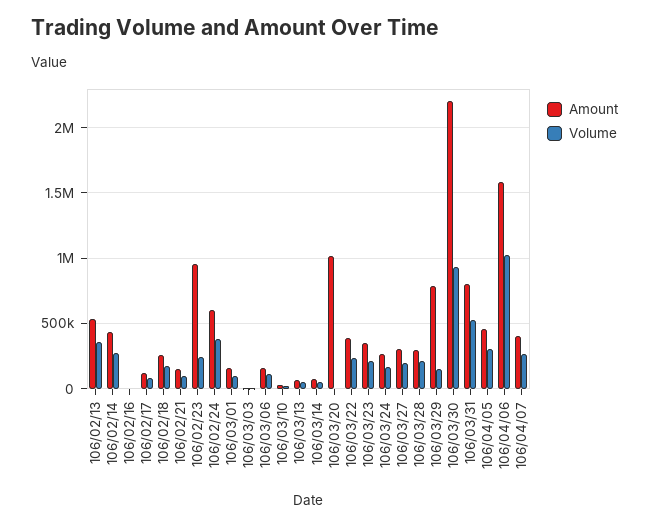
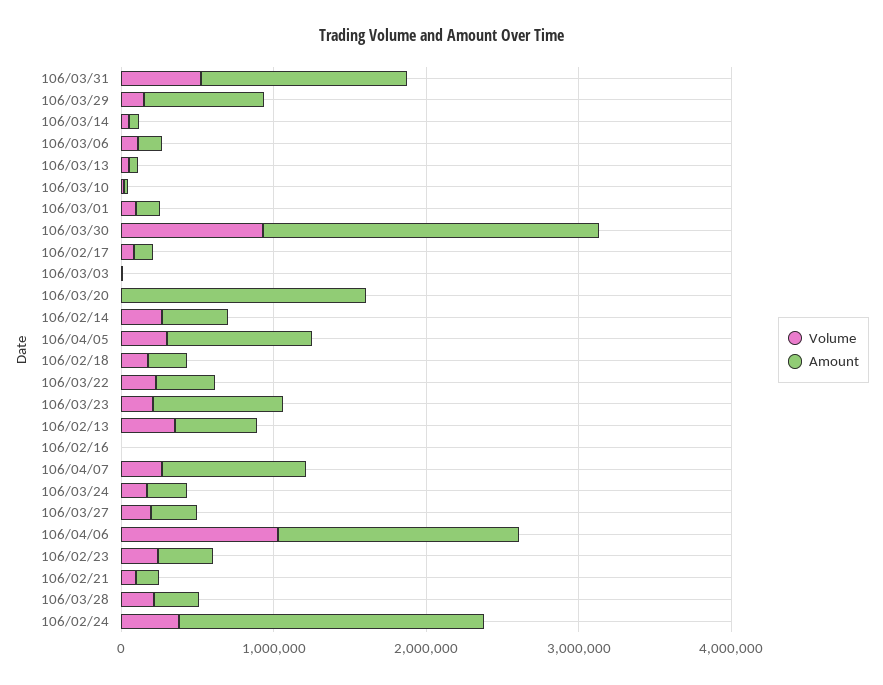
  {
    "Amount": {
      "106/02/13": 550000,
      "106/02/14": 450000,
      "106/02/16": 0,
      "106/02/17": 100000,
      "106/02/18": 250000,
      "106/02/21": 150000,
-     "106/02/23": 950000,
+     "106/02/23": 400000,
-     "106/02/24": 600000,
+     "106/02/24": 2000000,
      "106/03/01": 150000,
      "106/03/03": 0,
      "106/03/06": 150000,
      "106/03/10": 50000,
      "106/03/13": 50000,
      "106/03/14": 50000,
-     "106/03/20": 1000000,
+     "106/03/20": 1600000,
      "106/03/22": 400000,
-     "106/03/23": 350000,
+     "106/03/23": 800000,
      "106/03/24": 250000,
      "106/03/27": 300000,
      "106/03/28": 300000,
      "106/03/29": 800000,
      "106/03/30": 2200000,
-     "106/03/31": 800000,
+     "106/03/31": 1400000,
-     "106/04/05": 450000,
+     "106/04/05": 1000000,
      "106/04/06": 1600000,
-     "106/04/07": 400000
+     "106/04/07": 1000000
    },
    "Volume": {
      "106/02/13": 350000,
      "106/02/14": 250000,
      "106/02/16": 0,
      "106/02/17": 100000,
      "106/02/18": 150000,
      "106/02/21": 100000,
      "106/02/23": 250000,
      "106/02/24": 400000,
      "106/03/01": 100000,
      "106/03/03": 0,
      "106/03/06": 100000,
      "106/03/10": 0,
      "106/03/13": 50000,
      "106/03/14": 50000,
      "106/03/20": 0,
      "106/03/22": 250000,
      "106/03/23": 200000,
      "106/03/24": 150000,
      "106/03/27": 200000,
      "106/03/28": 200000,
      "106/03/29": 150000,
      "106/03/30": 950000,
      "106/03/31": 550000,
      "106/04/05": 300000,
      "106/04/06": 1050000,
      "106/04/07": 250000
    }
  }

